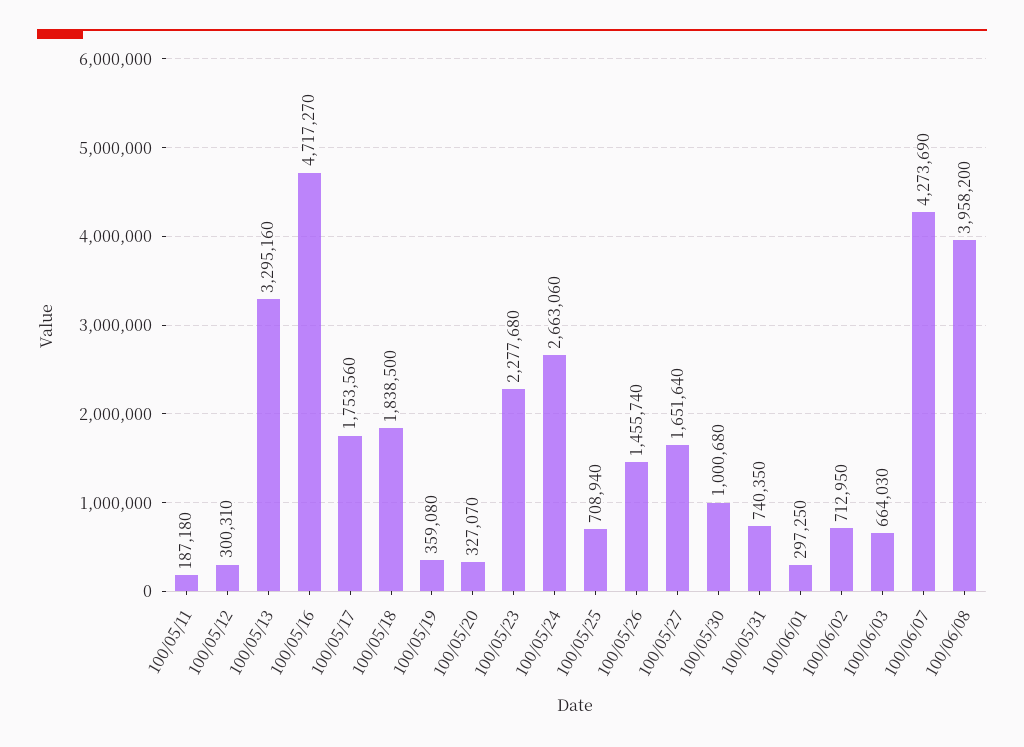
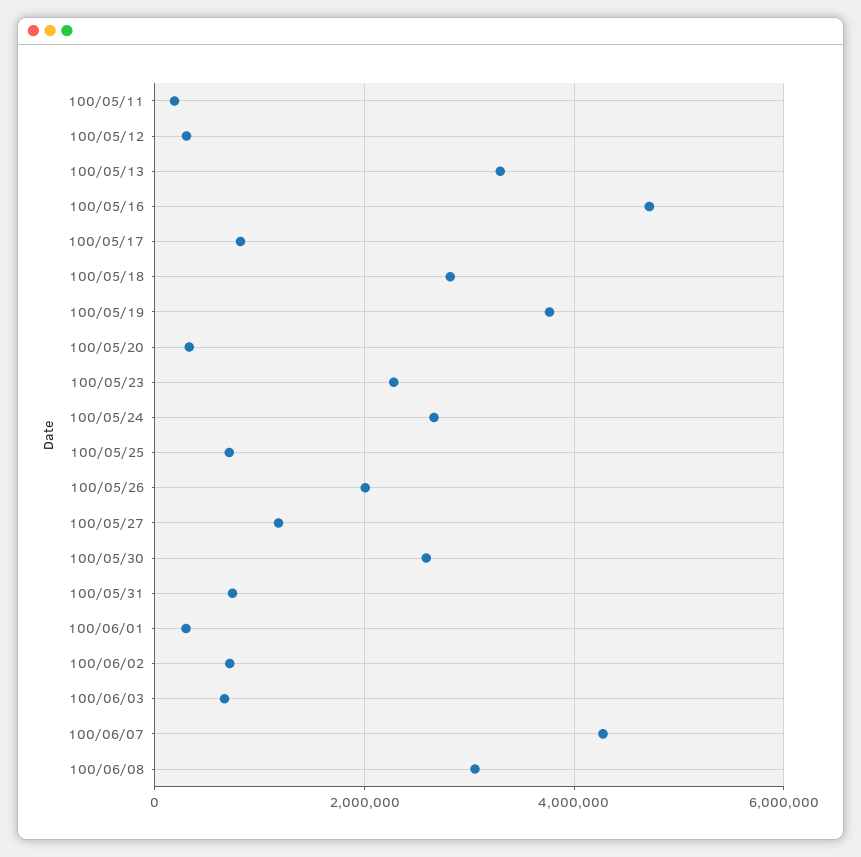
  {
    "100/05/11": 187180,
    "100/05/12": 300310,
    "100/05/13": 3295160,
    "100/05/16": 4717270,
-   "100/05/17": 1753560,
+   "100/05/17": 800000,
-   "100/05/18": 1838500,
+   "100/05/18": 2800000,
-   "100/05/19": 359080,
+   "100/05/19": 3800000,
    "100/05/20": 327070,
    "100/05/23": 2277680,
    "100/05/24": 2663060,
    "100/05/25": 708940,
-   "100/05/26": 1455740,
+   "100/05/26": 2000000,
-   "100/05/27": 1651640,
+   "100/05/27": 1200000,
-   "100/05/30": 1000680,
+   "100/05/30": 2600000,
    "100/05/31": 740350,
    "100/06/01": 297250,
    "100/06/02": 712950,
    "100/06/03": 664030,
    "100/06/07": 4273690,
-   "100/06/08": 3958200
+   "100/06/08": 3000000
  }

